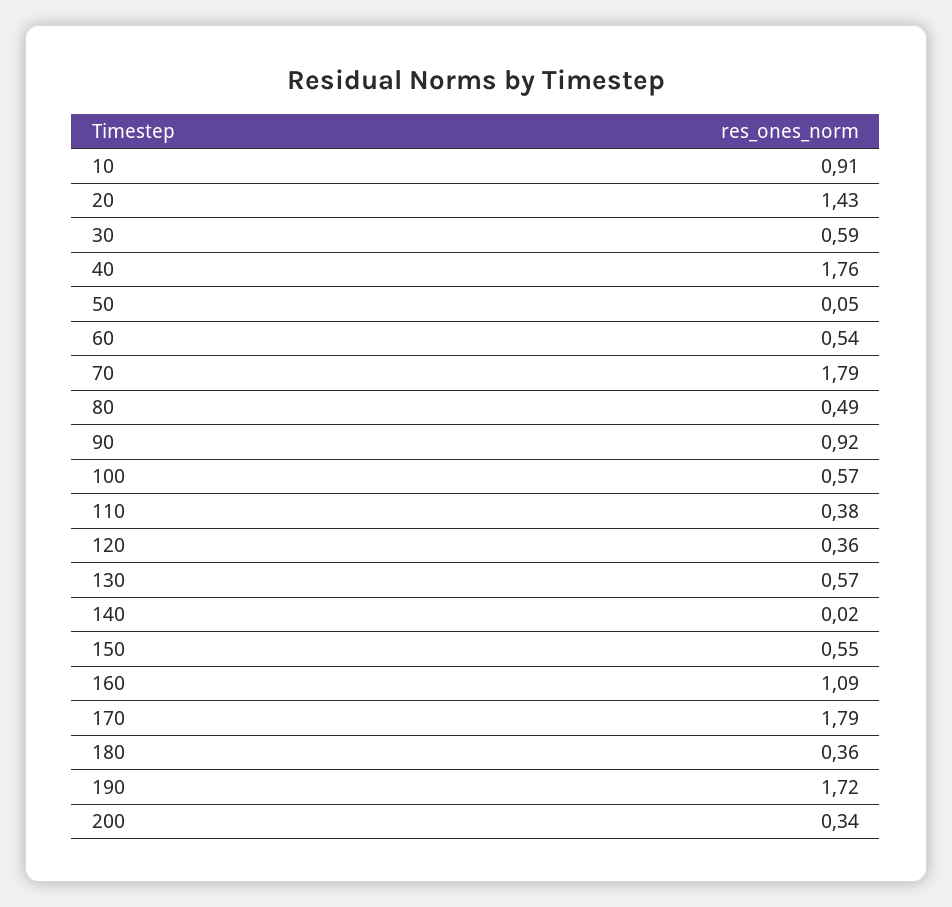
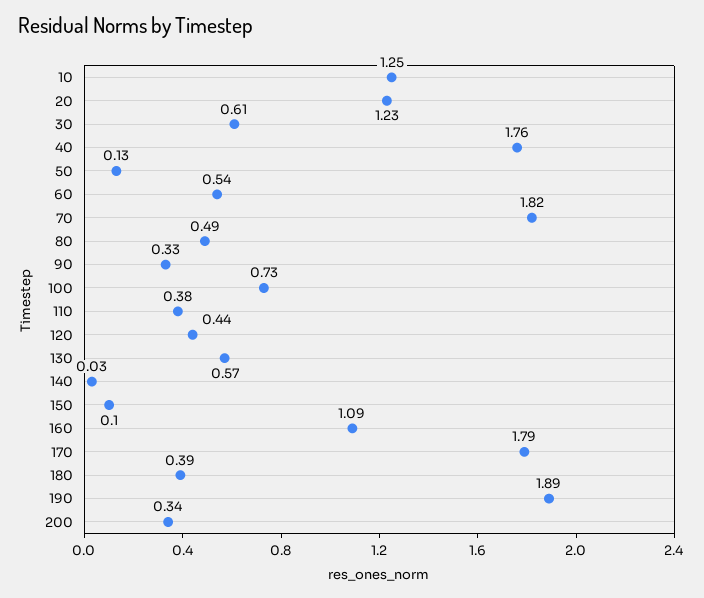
  {
-   "10": 0.91,
+   "10": 1.25,
-   "20": 1.43,
+   "20": 1.23,
-   "30": 0.59,
+   "30": 0.61,
    "40": 1.76,
-   "50": 0.05,
+   "50": 0.13,
    "60": 0.54,
-   "70": 1.79,
+   "70": 1.82,
    "80": 0.49,
-   "90": 0.92,
+   "90": 0.33,
-   "100": 0.57,
+   "100": 0.73,
    "110": 0.38,
-   "120": 0.36,
+   "120": 0.44,
    "130": 0.57,
-   "140": 0.02,
+   "140": 0.03,
-   "150": 0.55,
+   "150": 0.1,
    "160": 1.09,
    "170": 1.79,
-   "180": 0.36,
+   "180": 0.39,
-   "190": 1.72,
+   "190": 1.89,
    "200": 0.34
  }

